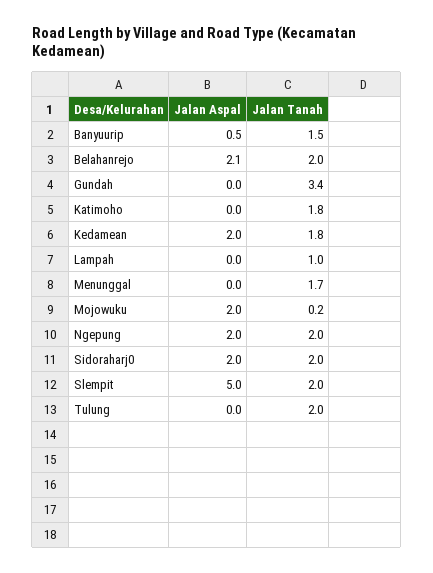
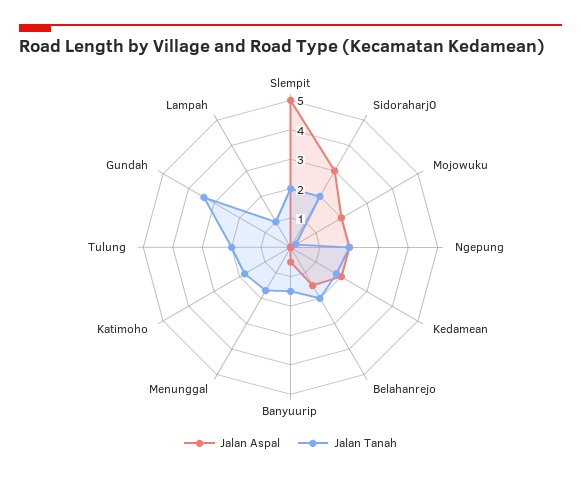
  {
    "Jalan Aspal": {
      "Banyuurip": 0.5,
-     "Belahanrejo": 2.1,
+     "Belahanrejo": 1.5,
      "Gundah": 0,
      "Katimoho": 0,
      "Kedamean": 2,
      "Lampah": 0,
      "Menunggal": 0,
      "Mojowuku": 2,
      "Ngepung": 2,
-     "Sidoraharj0": 2,
+     "Sidoraharj0": 3,
      "Slempit": 5,
      "Tulung": 0
    },
    "Jalan Tanah": {
      "Banyuurip": 1.5,
      "Belahanrejo": 2,
      "Gundah": 3.4,
      "Katimoho": 1.8,
      "Kedamean": 1.8,
      "Lampah": 1,
      "Menunggal": 1.7,
      "Mojowuku": 0.2,
      "Ngepung": 2,
      "Sidoraharj0": 2,
      "Slempit": 2,
      "Tulung": 2
    }
  }

